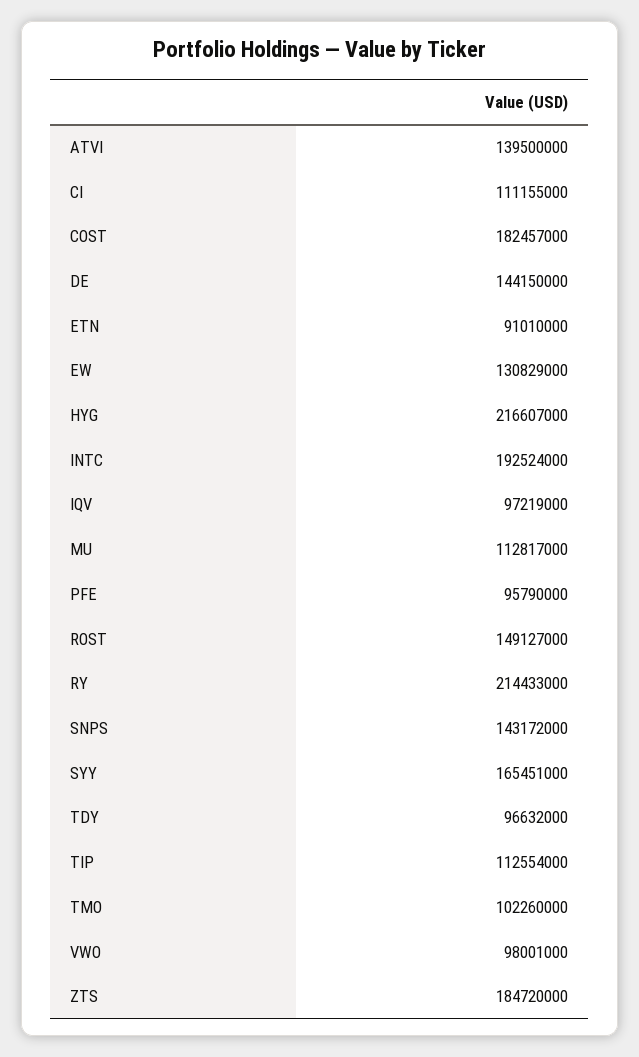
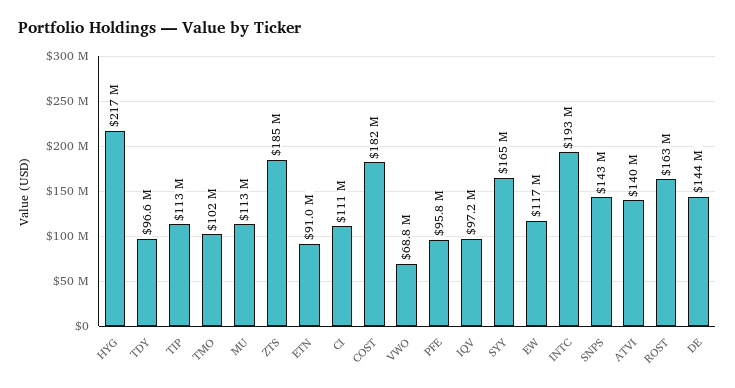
  {
    "ATVI": 139500000,
    "CI": 111155000,
    "COST": 182457000,
    "DE": 144150000,
    "ETN": 91010000,
-   "EW": 130829000,
+   "EW": 117000000,
    "HYG": 216607000,
    "INTC": 192524000,
    "IQV": 97219000,
    "MU": 112817000,
    "PFE": 95790000,
-   "ROST": 149127000,
+   "ROST": 163000000,
-   "RY": 214433000,
    "SNPS": 143172000,
    "SYY": 165451000,
    "TDY": 96632000,
    "TIP": 112554000,
    "TMO": 102260000,
-   "VWO": 98001000,
+   "VWO": 68800000,
    "ZTS": 184720000
  }

